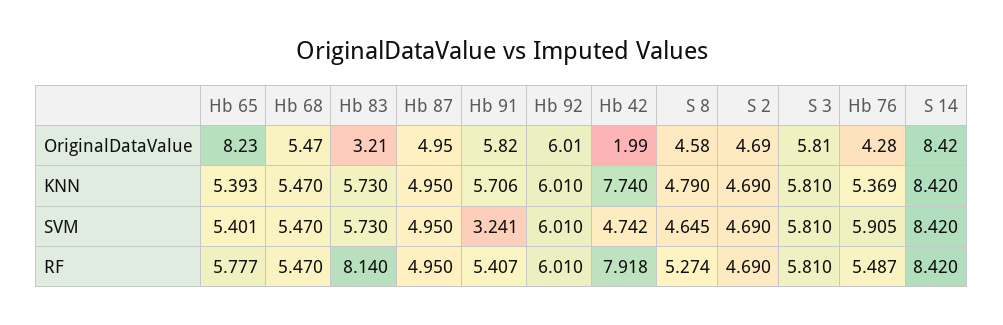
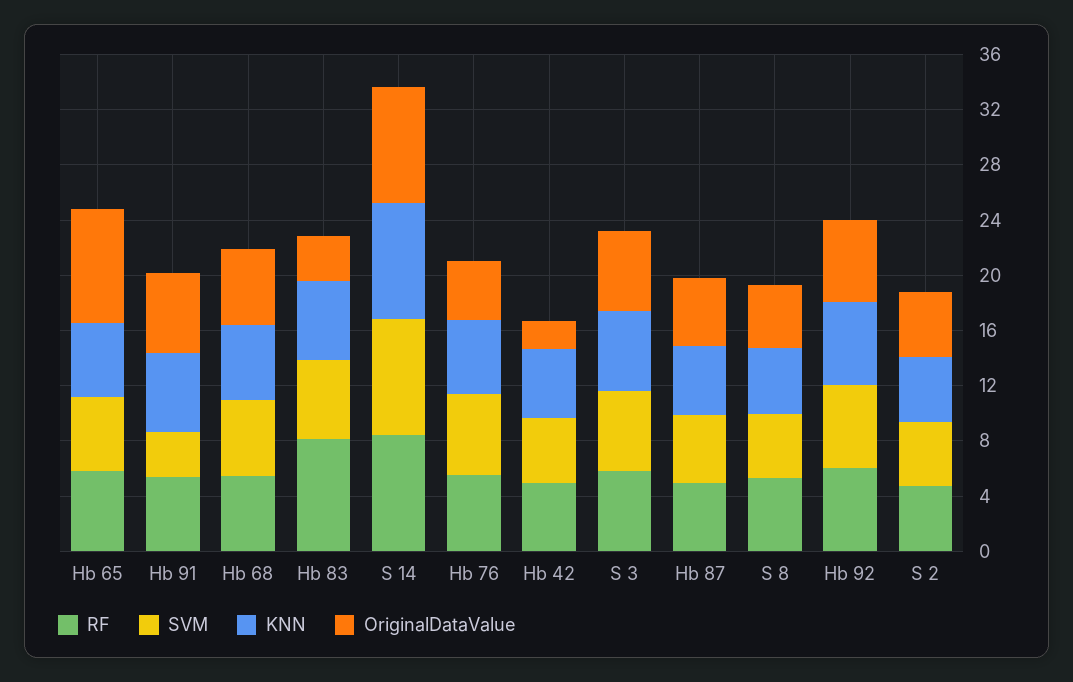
  {
    "OriginalDataValue": {
      "Hb 65": 8.23,
      "Hb 68": 5.47,
      "Hb 83": 3.21,
      "Hb 87": 4.95,
      "Hb 91": 5.82,
      "Hb 92": 6.01,
      "Hb 42": 1.99,
      "S 8": 4.58,
      "S 2": 4.69,
      "S 3": 5.81,
      "Hb 76": 4.28,
      "S 14": 8.42
    },
    "KNN": {
      "Hb 65": 5.393,
      "Hb 68": 5.47,
      "Hb 83": 5.73,
      "Hb 87": 4.95,
      "Hb 91": 5.706,
      "Hb 92": 6.01,
-     "Hb 42": 7.74,
+     "Hb 42": 5,
      "S 8": 4.79,
      "S 2": 4.69,
      "S 3": 5.81,
      "Hb 76": 5.369,
      "S 14": 8.42
    },
    "SVM": {
      "Hb 65": 5.401,
      "Hb 68": 5.47,
      "Hb 83": 5.73,
      "Hb 87": 4.95,
      "Hb 91": 3.241,
      "Hb 92": 6.01,
      "Hb 42": 4.742,
      "S 8": 4.645,
      "S 2": 4.69,
      "S 3": 5.81,
      "Hb 76": 5.905,
      "S 14": 8.42
    },
    "RF": {
      "Hb 65": 5.777,
      "Hb 68": 5.47,
      "Hb 83": 8.14,
      "Hb 87": 4.95,
      "Hb 91": 5.407,
      "Hb 92": 6.01,
-     "Hb 42": 7.918,
+     "Hb 42": 5,
      "S 8": 5.274,
      "S 2": 4.69,
      "S 3": 5.81,
      "Hb 76": 5.487,
      "S 14": 8.42
    }
  }

